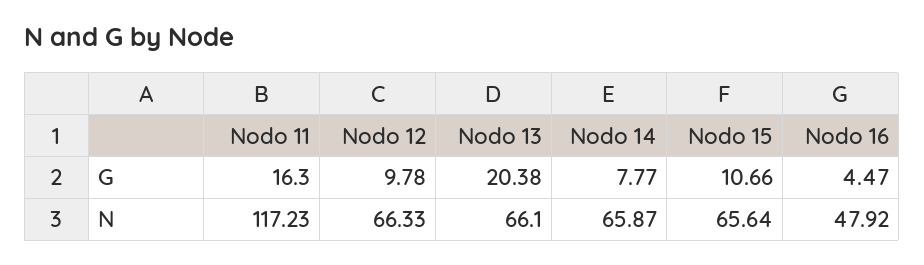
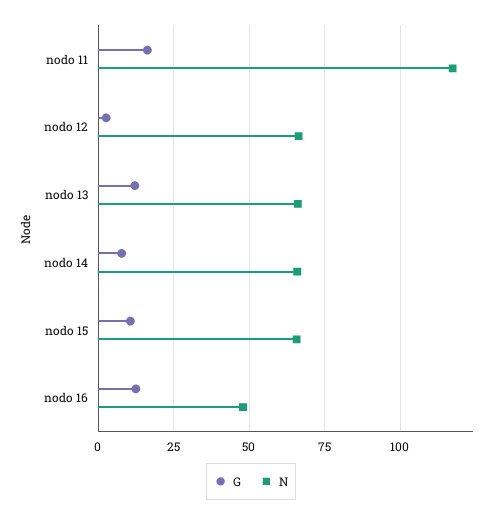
  {
    "G": {
      "Nodo 11": 16.3,
-     "Nodo 12": 9.78,
+     "Nodo 12": 2.5,
-     "Nodo 13": 20.38,
+     "Nodo 13": 12.5,
      "Nodo 14": 7.77,
      "Nodo 15": 10.66,
-     "Nodo 16": 4.47
+     "Nodo 16": 12.5
    },
    "N": {
      "Nodo 11": 117.23,
      "Nodo 12": 66.33,
      "Nodo 13": 66.1,
      "Nodo 14": 65.87,
      "Nodo 15": 65.64,
      "Nodo 16": 47.92
    }
  }

